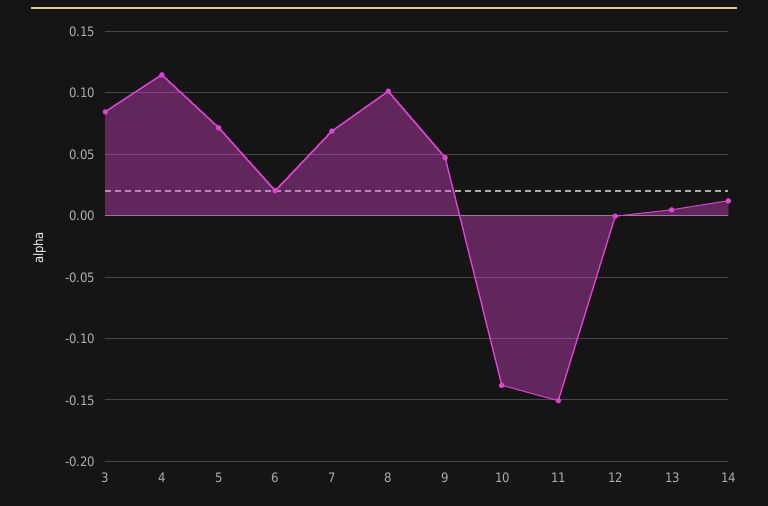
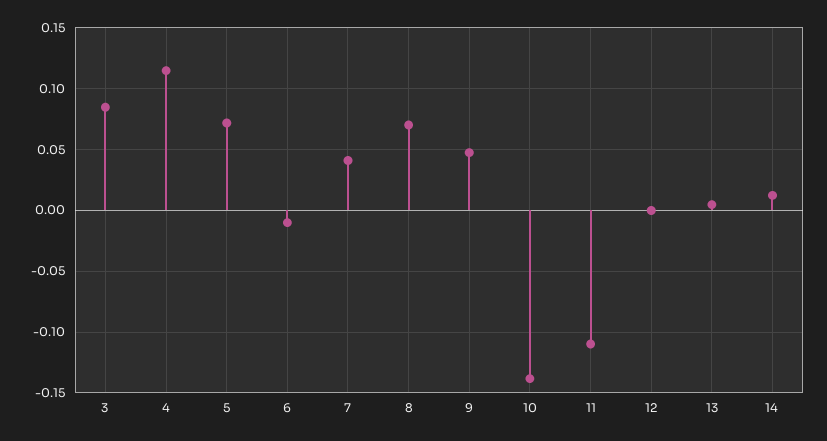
  {
    "3": 0.085,
    "4": 0.115,
    "5": 0.07,
-   "6": 0.02,
+   "6": -0.01,
-   "7": 0.07,
+   "7": 0.04,
-   "8": 0.1,
+   "8": 0.07,
    "9": 0.045,
    "10": -0.14,
-   "11": -0.15,
+   "11": -0.11,
    "12": 0,
    "13": 0.005,
    "14": 0.01
  }

